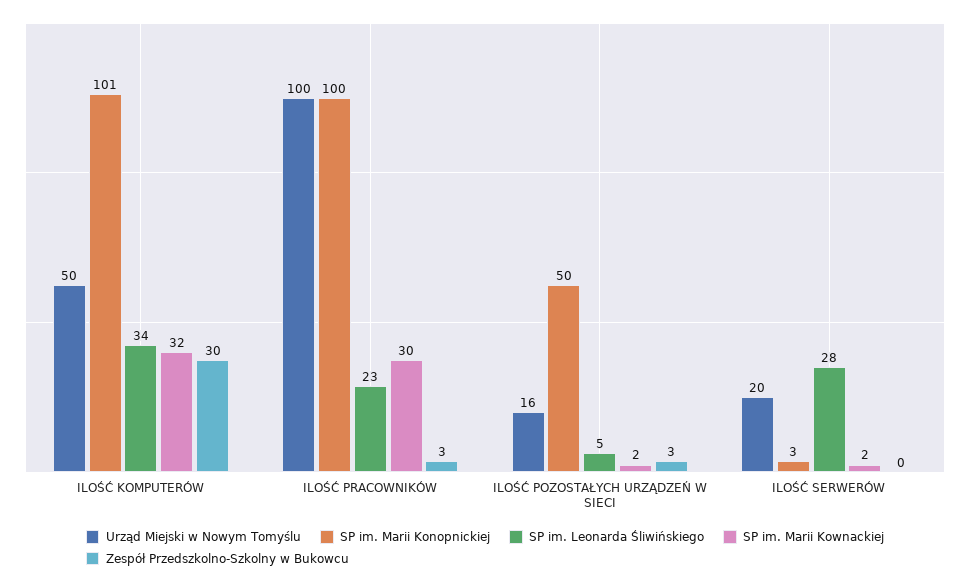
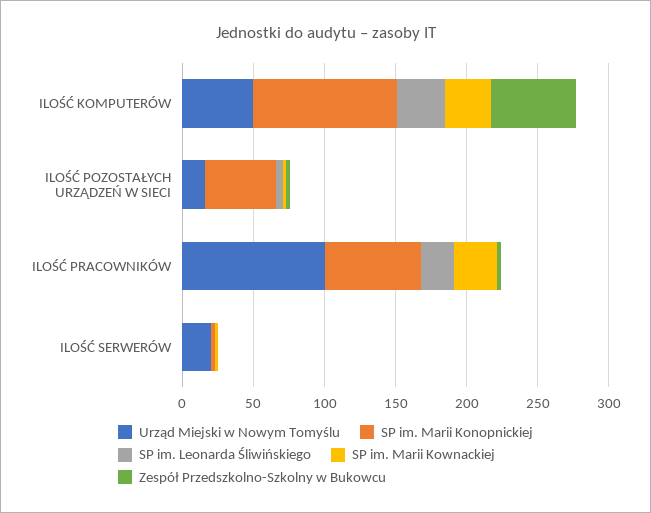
  {
    "Urząd Miejski w Nowym Tomyślu": {
      "ILOŚĆ KOMPUTERÓW": 50,
      "ILOŚĆ PRACOWNIKÓW": 100,
      "ILOŚĆ POZOSTAŁYCH URZĄDZEŃ W SIECI": 16,
      "ILOŚĆ SERWERÓW": 20
    },
    "SP im. Marii Konopnickiej": {
      "ILOŚĆ KOMPUTERÓW": 101,
-     "ILOŚĆ PRACOWNIKÓW": 100,
+     "ILOŚĆ PRACOWNIKÓW": 70,
      "ILOŚĆ POZOSTAŁYCH URZĄDZEŃ W SIECI": 50,
      "ILOŚĆ SERWERÓW": 3
    },
    "SP im. Leonarda Śliwińskiego": {
      "ILOŚĆ KOMPUTERÓW": 34,
      "ILOŚĆ PRACOWNIKÓW": 23,
      "ILOŚĆ POZOSTAŁYCH URZĄDZEŃ W SIECI": 5,
-     "ILOŚĆ SERWERÓW": 28
+     "ILOŚĆ SERWERÓW": 0
    },
    "SP im. Marii Kownackiej": {
      "ILOŚĆ KOMPUTERÓW": 32,
      "ILOŚĆ PRACOWNIKÓW": 30,
      "ILOŚĆ POZOSTAŁYCH URZĄDZEŃ W SIECI": 2,
      "ILOŚĆ SERWERÓW": 2
    },
    "Zespół Przedszkolno-Szkolny w Bukowcu": {
-     "ILOŚĆ KOMPUTERÓW": 30,
+     "ILOŚĆ KOMPUTERÓW": 60,
      "ILOŚĆ PRACOWNIKÓW": 3,
      "ILOŚĆ POZOSTAŁYCH URZĄDZEŃ W SIECI": 3,
      "ILOŚĆ SERWERÓW": 0
    }
  }

